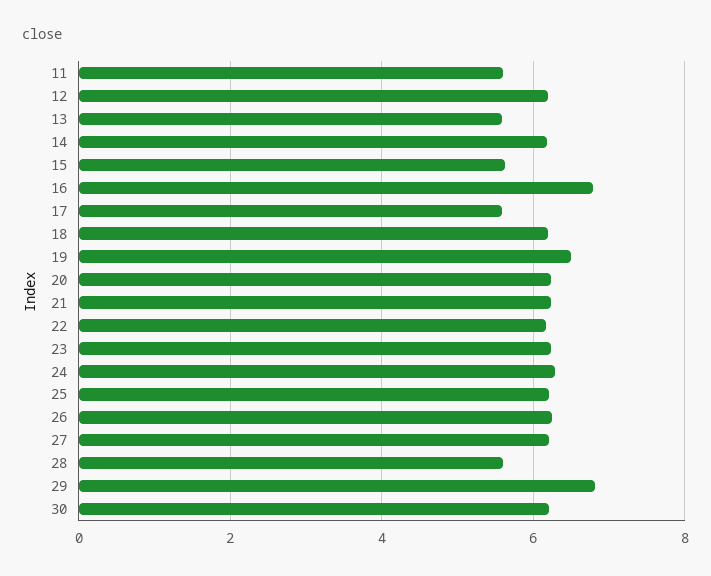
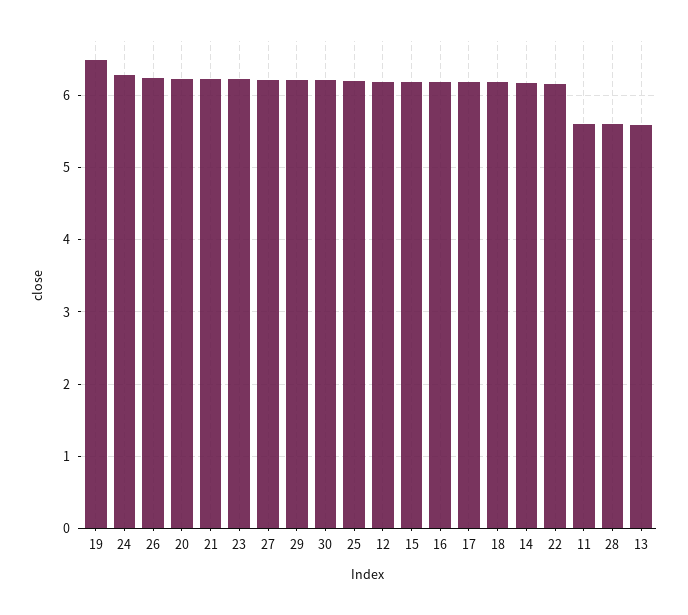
  {
    "11": 5.6,
    "12": 6.2,
    "13": 5.6,
    "14": 6.2,
-   "15": 5.6,
+   "15": 6.2,
-   "16": 6.8,
+   "16": 6.2,
-   "17": 5.6,
+   "17": 6.2,
    "18": 6.2,
    "19": 6.5,
    "20": 6.2,
    "21": 6.2,
    "22": 6.2,
    "23": 6.2,
    "24": 6.3,
    "25": 6.2,
    "26": 6.2,
    "27": 6.2,
    "28": 5.6,
-   "29": 6.8,
+   "29": 6.2,
    "30": 6.2
  }

